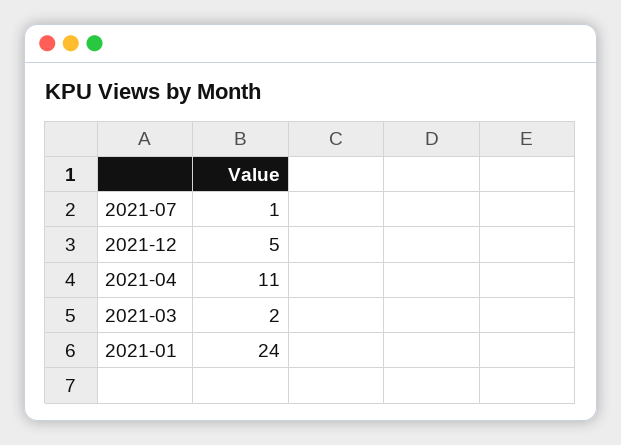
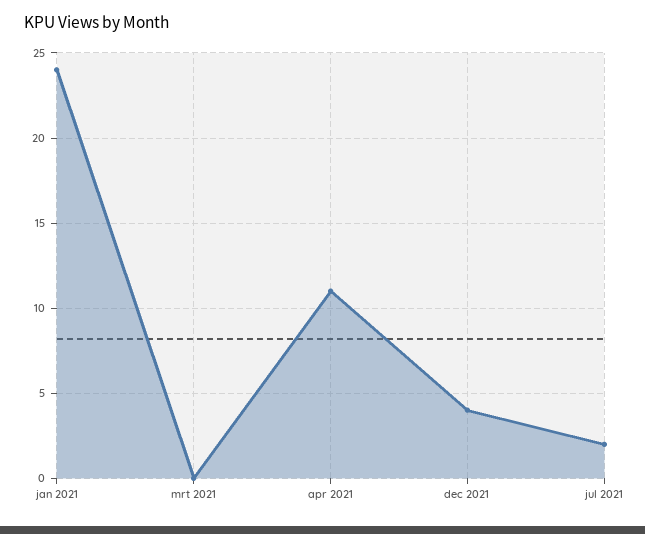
  {
-   "2021-07": 1,
+   "2021-07": 2,
-   "2021-12": 5,
+   "2021-12": 4,
    "2021-04": 11,
-   "2021-03": 2,
+   "2021-03": 0,
    "2021-01": 24
  }

